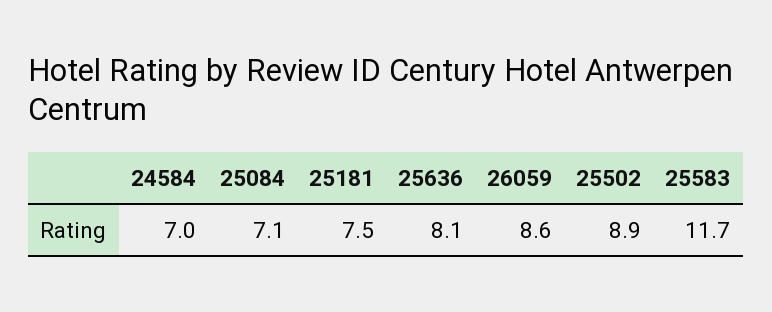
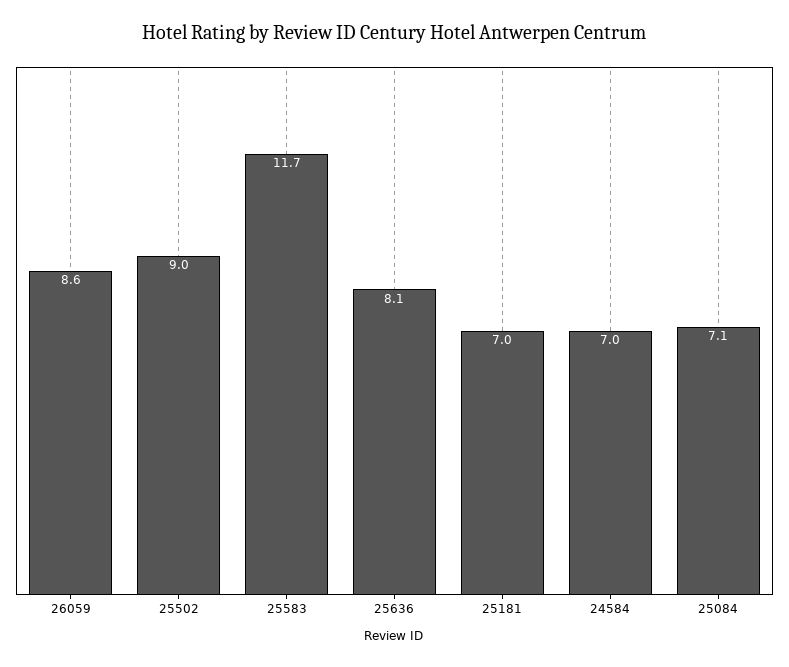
  {
    "24584": 7,
    "25084": 7.1,
-   "25181": 7.5,
+   "25181": 7,
    "25636": 8.1,
    "26059": 8.6,
-   "25502": 8.9,
+   "25502": 9,
    "25583": 11.7
  }

